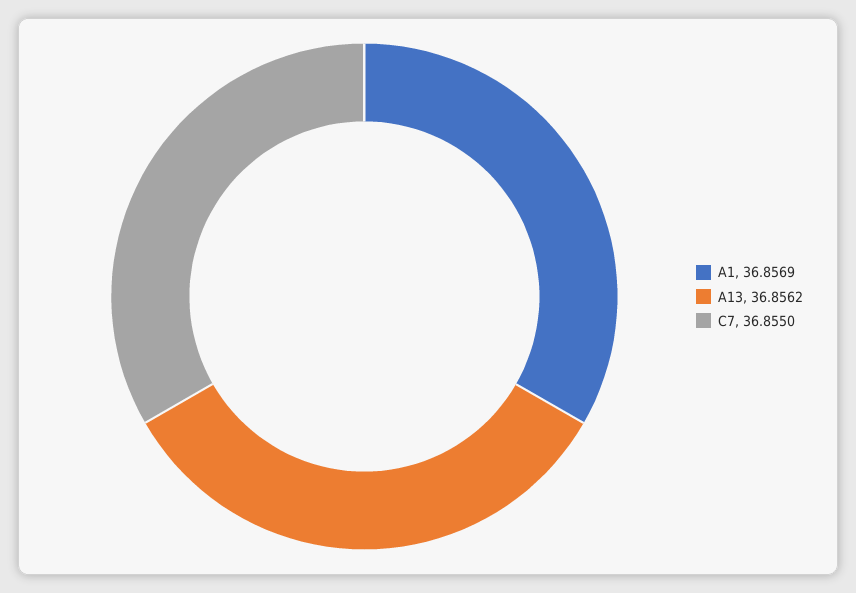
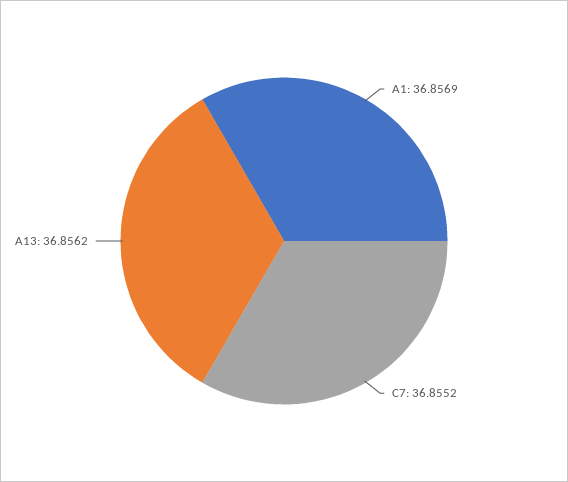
  {
    "A1": 36.8569,
    "A13": 36.8562,
-   "C7": 36.855
+   "C7": 36.8552
  }

